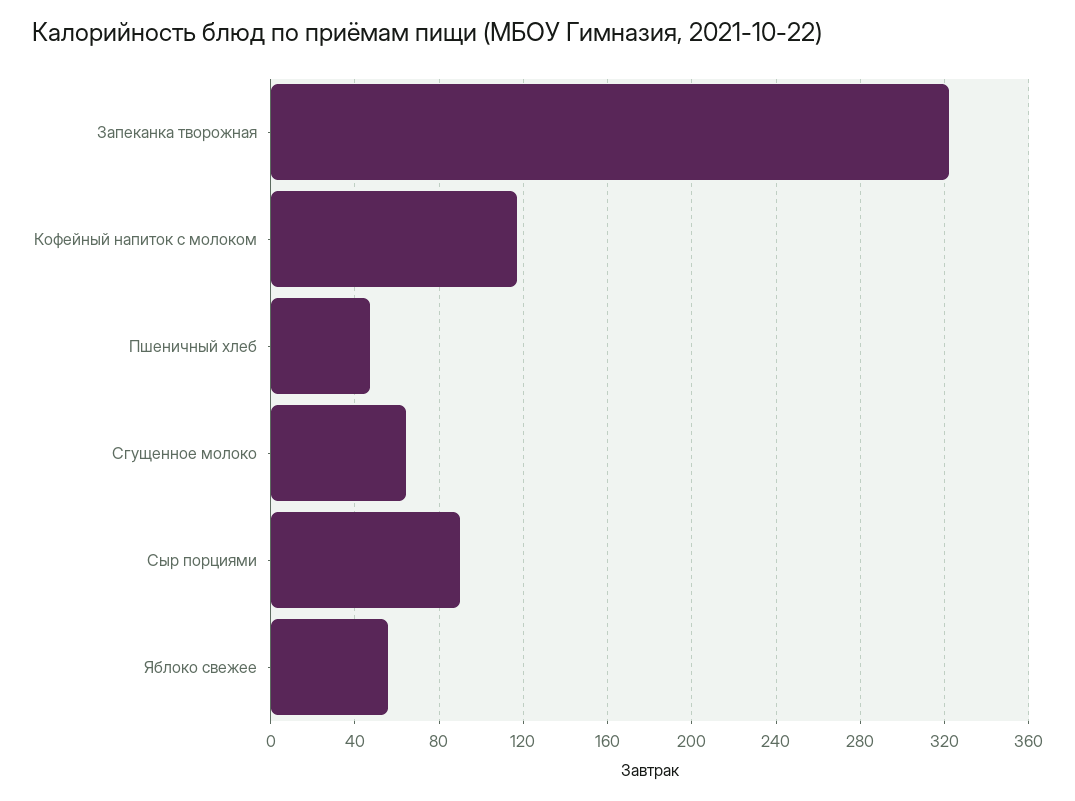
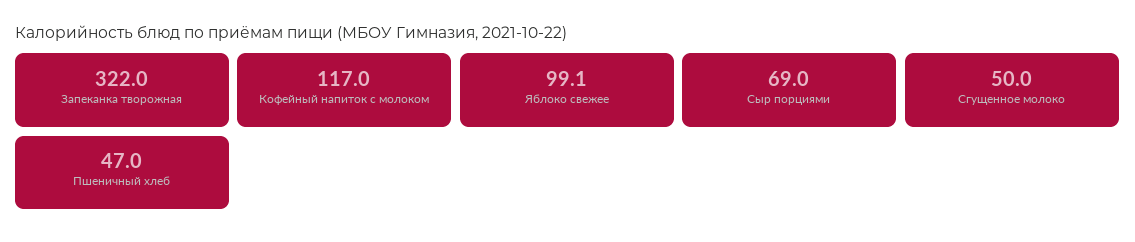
  {
    "Запеканка творожная": 322,
    "Кофейный напиток с молоком": 117,
    "Пшеничный хлеб": 47,
-   "Сгущенное молоко": 65,
+   "Сгущенное молоко": 50,
-   "Сыр порциями": 90,
+   "Сыр порциями": 69,
-   "Яблоко свежее": 55
+   "Яблоко свежее": 99.1
  }

